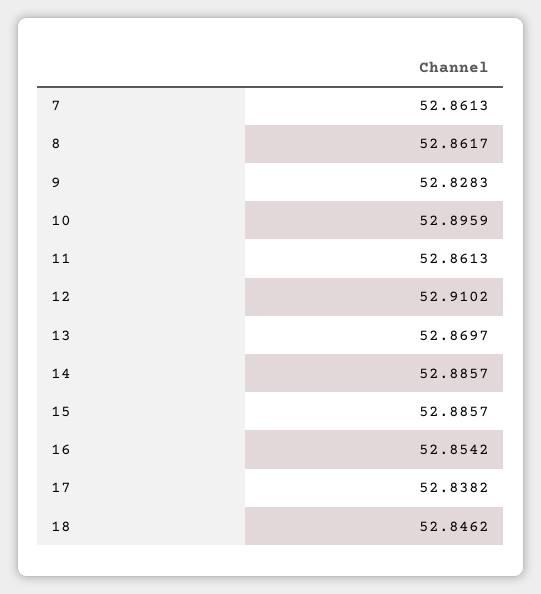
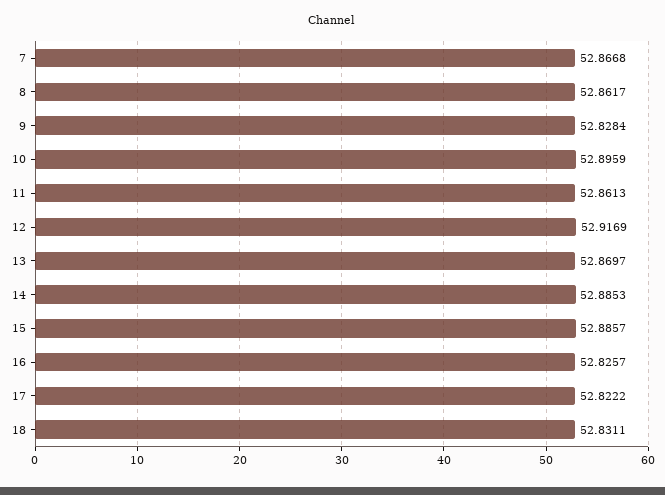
  {
-   "7": 52.8613,
+   "7": 52.8668,
    "8": 52.8617,
-   "9": 52.8283,
+   "9": 52.8284,
    "10": 52.8959,
    "11": 52.8613,
-   "12": 52.9102,
+   "12": 52.9169,
    "13": 52.8697,
-   "14": 52.8857,
+   "14": 52.8853,
    "15": 52.8857,
-   "16": 52.8542,
+   "16": 52.8257,
-   "17": 52.8382,
+   "17": 52.8222,
-   "18": 52.8462
+   "18": 52.8311
  }

